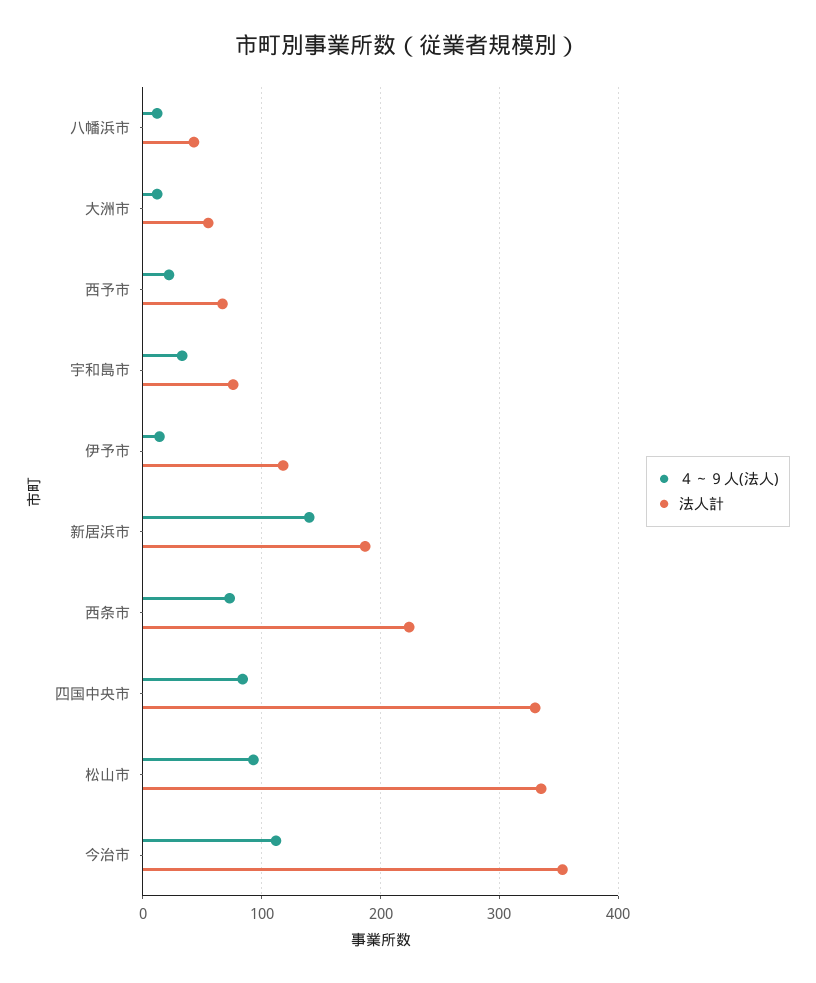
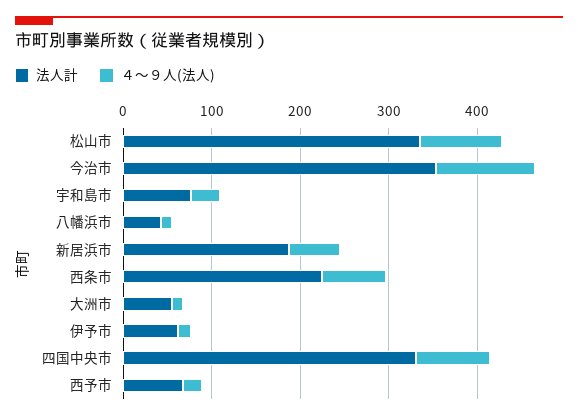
  {
    "４～９人(法人)": {
      "八幡浜市": 10,
      "大洲市": 10,
      "西予市": 20,
      "宇和島市": 30,
      "伊予市": 10,
-     "新居浜市": 140,
+     "新居浜市": 60,
      "西条市": 70,
      "四国中央市": 80,
      "松山市": 90,
      "今治市": 110
    },
    "法人計": {
      "八幡浜市": 40,
      "大洲市": 60,
      "西予市": 70,
      "宇和島市": 80,
-     "伊予市": 120,
+     "伊予市": 60,
      "新居浜市": 190,
      "西条市": 220,
      "四国中央市": 330,
      "松山市": 340,
      "今治市": 350
    }
  }

